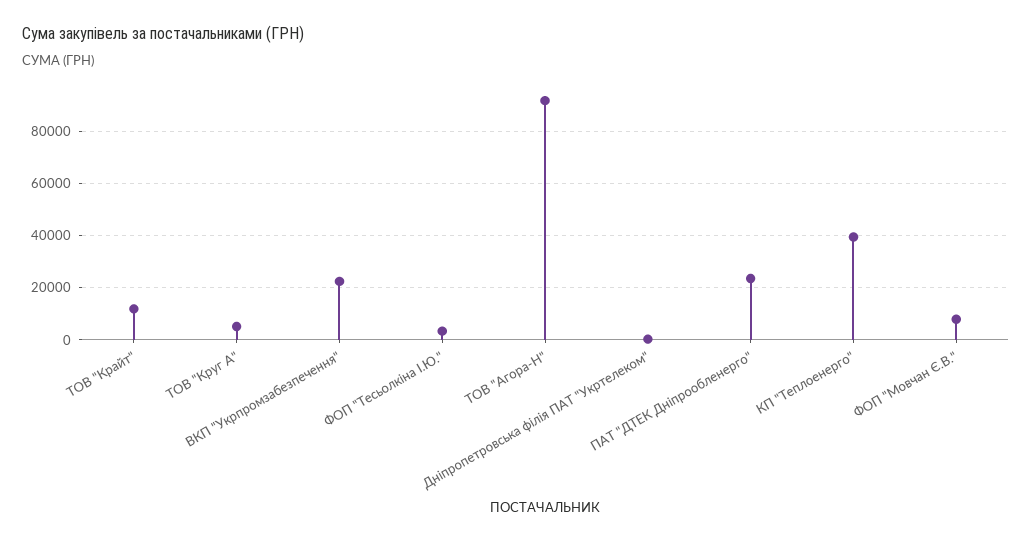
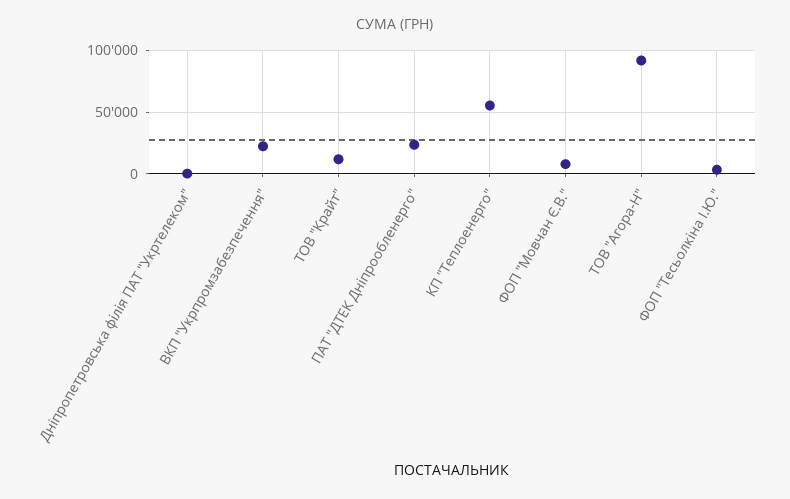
  {
    "ТОВ \"Крайт\"": 12500,
-   "ТОВ \"Круг А\"": 5000,
    "ВКП \"Укрпромзабезпечення\"": 22500,
    "ФОП \"Тесьолкіна І.Ю.\"": 2500,
    "ТОВ \"Агора-Н\"": 92500,
    "Дніпропетровська філія ПАТ \"Укртелеком\"": 0,
    "ПАТ \"ДТЕК Дніпрообленерго\"": 22500,
-   "КП \"Теплоенерго\"": 40000,
+   "КП \"Теплоенерго\"": 55000,
    "ФОП \"Мовчан Є.В.\"": 7500
  }

